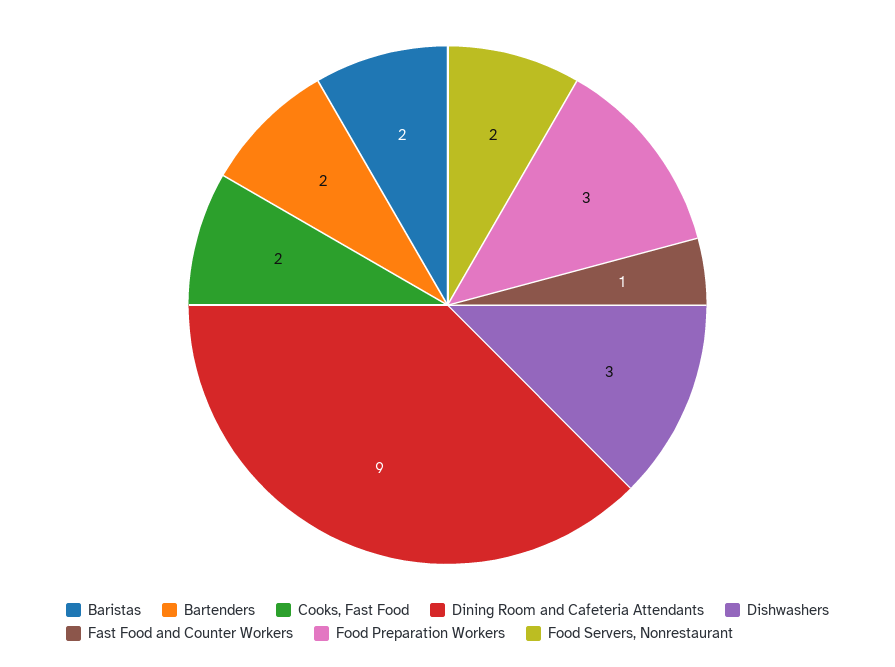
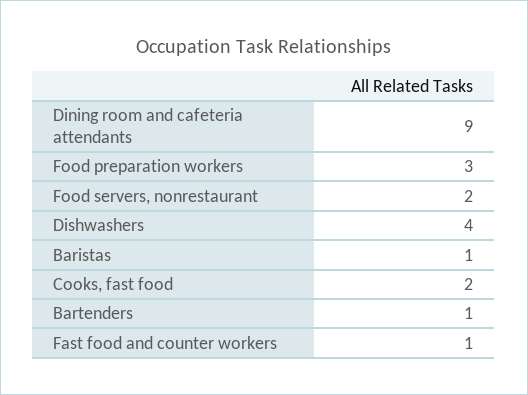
  {
-   "Baristas": 2,
+   "Baristas": 1,
-   "Bartenders": 2,
+   "Bartenders": 1,
    "Cooks, Fast Food": 2,
    "Dining Room and Cafeteria Attendants": 9,
-   "Dishwashers": 3,
+   "Dishwashers": 4,
    "Fast Food and Counter Workers": 1,
    "Food Preparation Workers": 3,
    "Food Servers, Nonrestaurant": 2
  }

